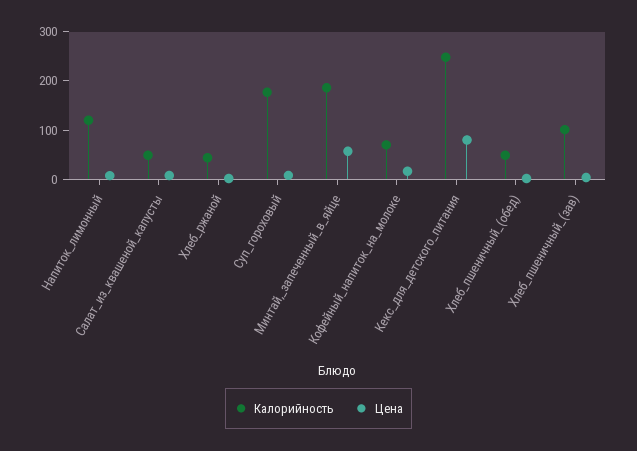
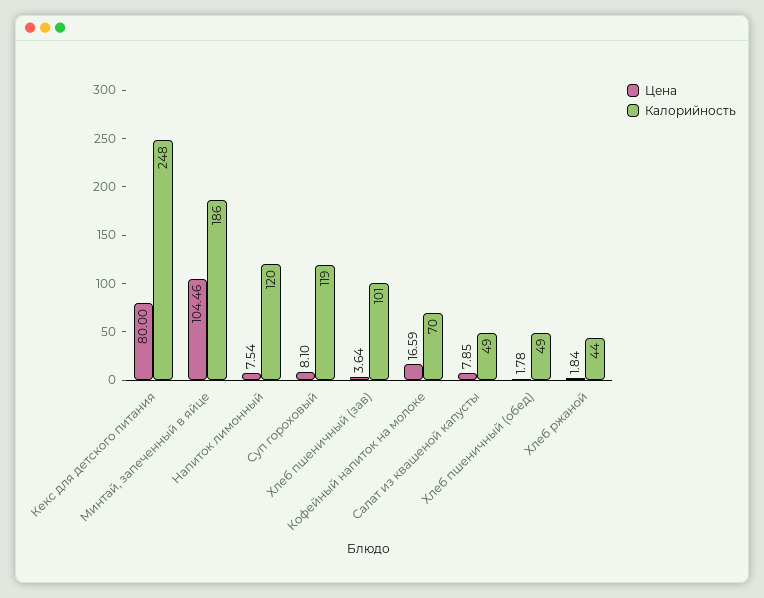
  {
    "Калорийность": {
      "Напиток_лимонный": 120,
      "Салат_из_квашеной_капусты": 49,
      "Хлеб_ржаной": 44,
-     "Суп_гороховый": 180,
+     "Суп_гороховый": 119,
      "Минтай,_запеченный_в_яйце": 186,
      "Кофейный_напиток_на_молоке": 70,
      "Кекс_для_детского_питания": 248,
      "Хлеб_пшеничный_(обед)": 49,
      "Хлеб_пшеничный_(зав)": 101
    },
    "Цена": {
      "Напиток_лимонный": 7.54,
      "Салат_из_квашеной_капусты": 7.85,
      "Хлеб_ржаной": 1.84,
      "Суп_гороховый": 8.1,
-     "Минтай,_запеченный_в_яйце": 60,
+     "Минтай,_запеченный_в_яйце": 104.46,
      "Кофейный_напиток_на_молоке": 16.59,
      "Кекс_для_детского_питания": 80,
      "Хлеб_пшеничный_(обед)": 1.78,
      "Хлеб_пшеничный_(зав)": 3.64
    }
  }

